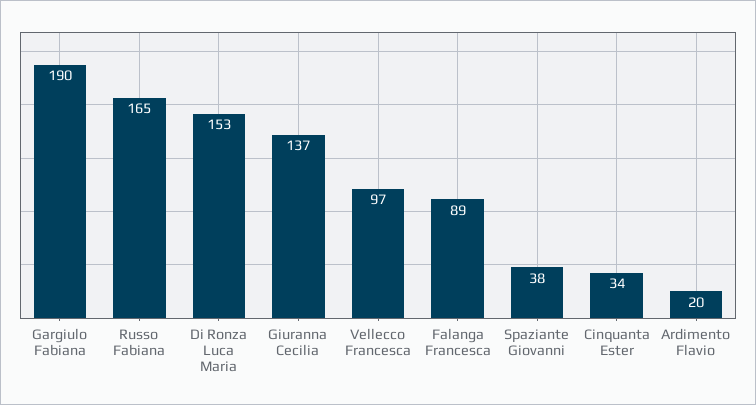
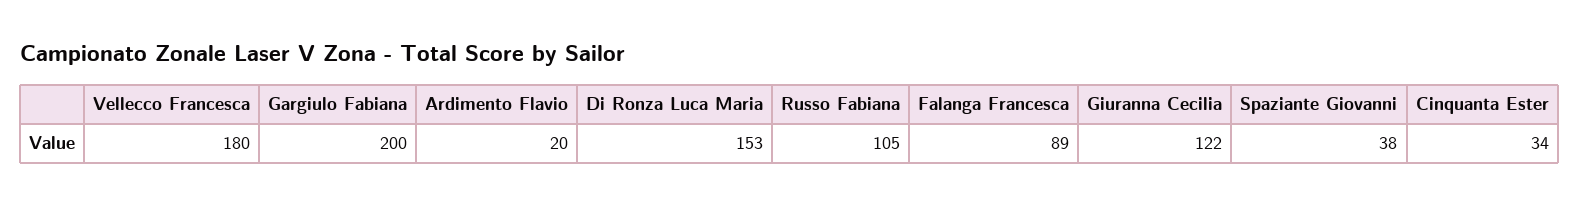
  {
-   "Gargiulo Fabiana": 190,
+   "Gargiulo Fabiana": 200,
-   "Russo Fabiana": 165,
+   "Russo Fabiana": 105,
    "Di Ronza Luca Maria": 153,
-   "Giuranna Cecilia": 137,
+   "Giuranna Cecilia": 122,
-   "Vellecco Francesca": 97,
+   "Vellecco Francesca": 180,
    "Falanga Francesca": 89,
    "Spaziante Giovanni": 38,
    "Cinquanta Ester": 34,
    "Ardimento Flavio": 20
  }

